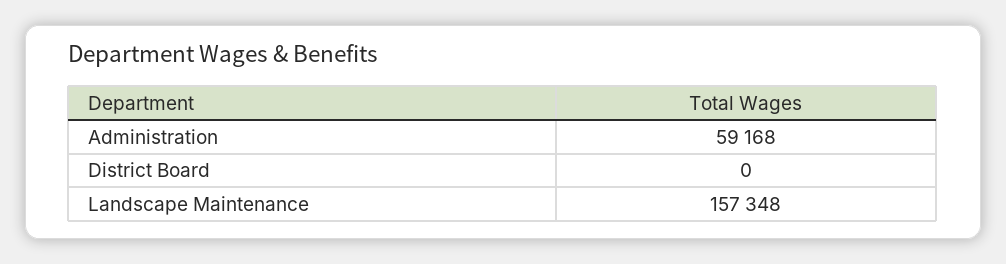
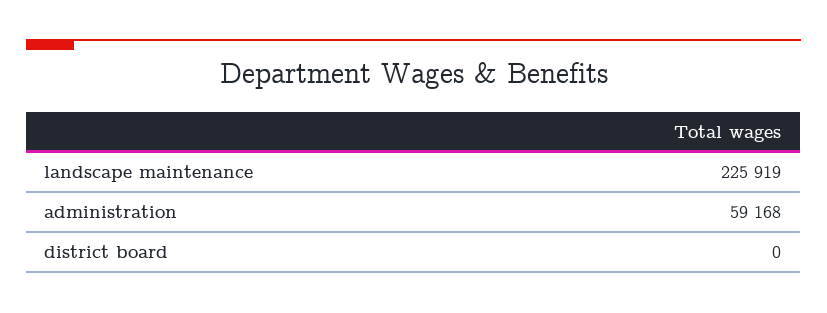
  {
    "Administration": 59168,
    "District Board": 0,
-   "Landscape Maintenance": 157348
+   "Landscape Maintenance": 225919
  }

